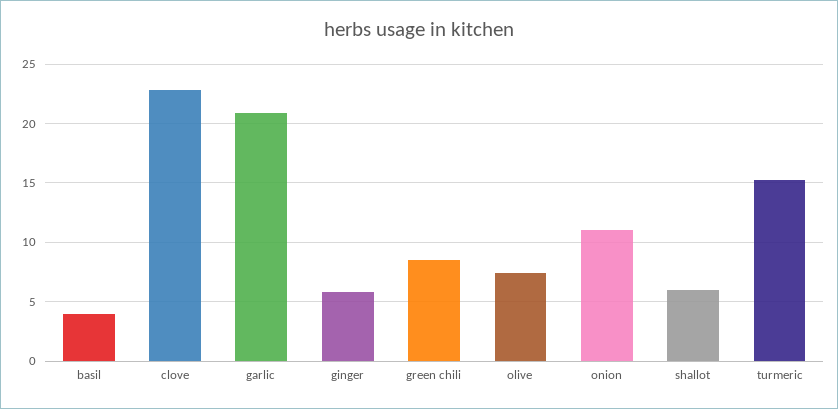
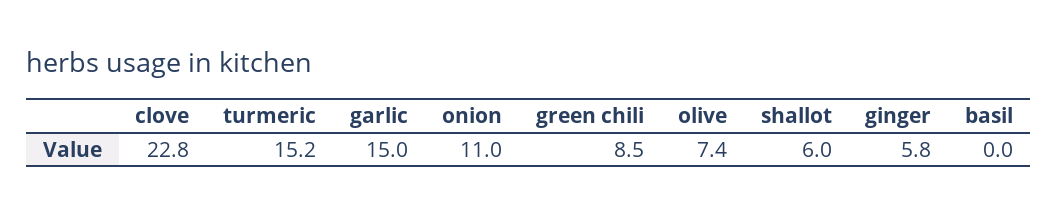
  {
-   "basil": 4,
+   "basil": 0,
    "clove": 22.8,
-   "garlic": 21,
+   "garlic": 15,
    "ginger": 5.8,
    "green chili": 8.5,
    "olive": 7.4,
    "onion": 11,
    "shallot": 6,
    "turmeric": 15.2
  }

